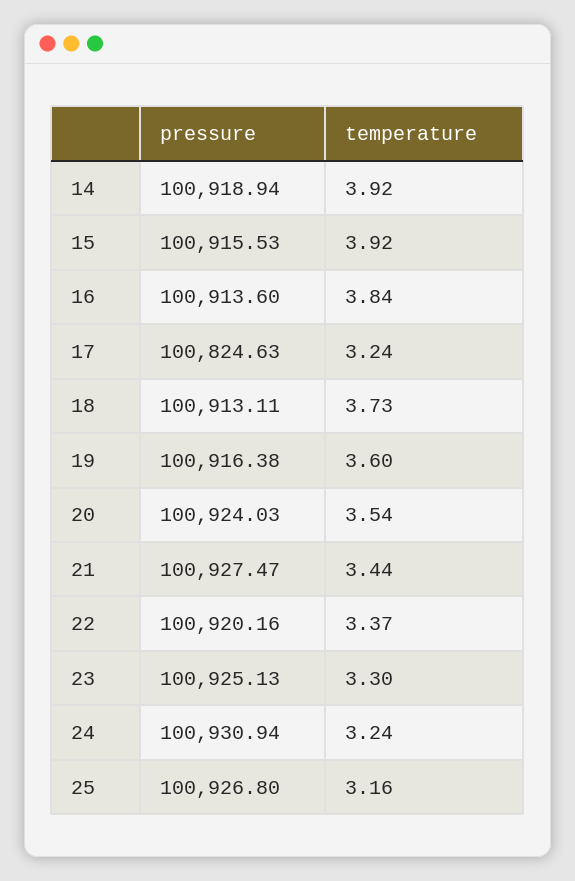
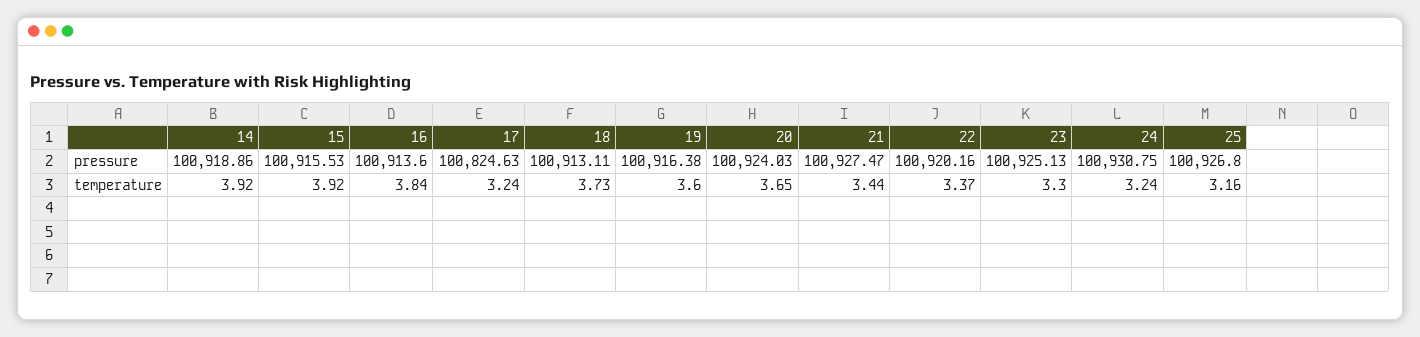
  {
    "pressure": {
-     "14": 100918.94,
+     "14": 100918.86,
      "15": 100915.53,
      "16": 100913.6,
      "17": 100824.63,
      "18": 100913.11,
      "19": 100916.38,
      "20": 100924.03,
      "21": 100927.47,
      "22": 100920.16,
      "23": 100925.13,
-     "24": 100930.94,
+     "24": 100930.75,
      "25": 100926.8
    },
    "temperature": {
      "14": 3.92,
      "15": 3.92,
      "16": 3.84,
      "17": 3.24,
      "18": 3.73,
      "19": 3.6,
-     "20": 3.54,
+     "20": 3.65,
      "21": 3.44,
      "22": 3.37,
      "23": 3.3,
      "24": 3.24,
      "25": 3.16
    }
  }

